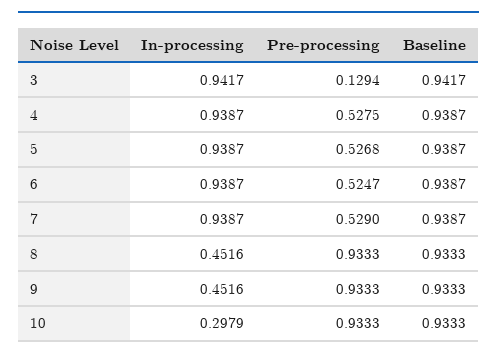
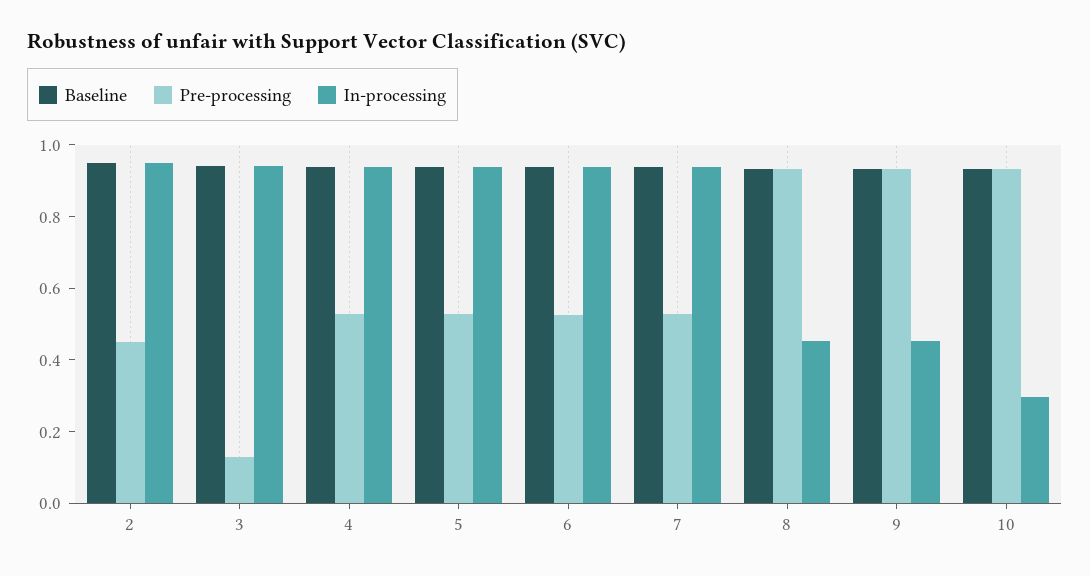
  {
    "In-processing": {
      "3": 0.9417,
      "4": 0.9387,
      "5": 0.9387,
      "6": 0.9387,
      "7": 0.9387,
      "8": 0.4516,
      "9": 0.4516,
-     "10": 0.2979
+     "10": 0.2979,
+     "2": 0.95
    },
    "Pre-processing": {
      "3": 0.1294,
      "4": 0.5275,
      "5": 0.5268,
      "6": 0.5247,
      "7": 0.529,
      "8": 0.9333,
      "9": 0.9333,
-     "10": 0.9333
+     "10": 0.9333,
+     "2": 0.45
    },
    "Baseline": {
      "3": 0.9417,
      "4": 0.9387,
      "5": 0.9387,
      "6": 0.9387,
      "7": 0.9387,
      "8": 0.9333,
      "9": 0.9333,
-     "10": 0.9333
+     "10": 0.9333,
+     "2": 0.95
    }
  }

